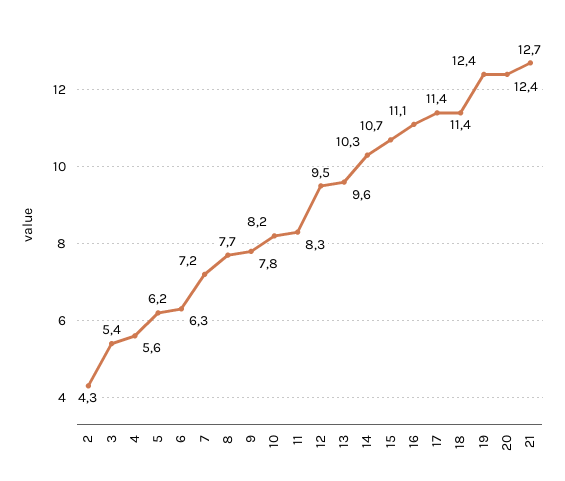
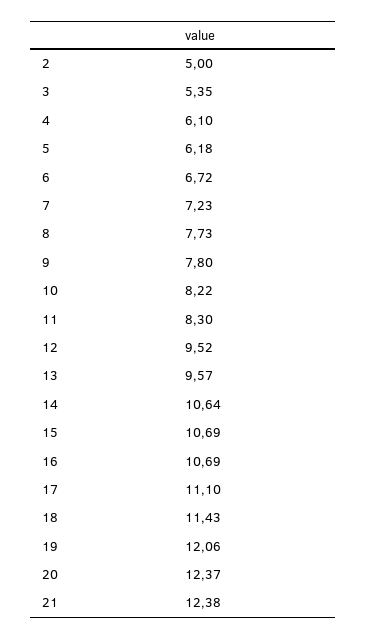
  {
-   "2": 4.3,
+   "2": 5,
    "3": 5.35,
-   "4": 5.6,
+   "4": 6.1,
    "5": 6.18,
-   "6": 6.3,
+   "6": 6.72,
    "7": 7.23,
    "8": 7.73,
    "9": 7.8,
    "10": 8.22,
    "11": 8.3,
    "12": 9.52,
    "13": 9.57,
-   "14": 10.3,
+   "14": 10.64,
    "15": 10.69,
-   "16": 11.1,
+   "16": 10.69,
-   "17": 11.4,
+   "17": 11.1,
    "18": 11.43,
-   "19": 12.4,
+   "19": 12.06,
    "20": 12.37,
-   "21": 12.7
+   "21": 12.38
  }

